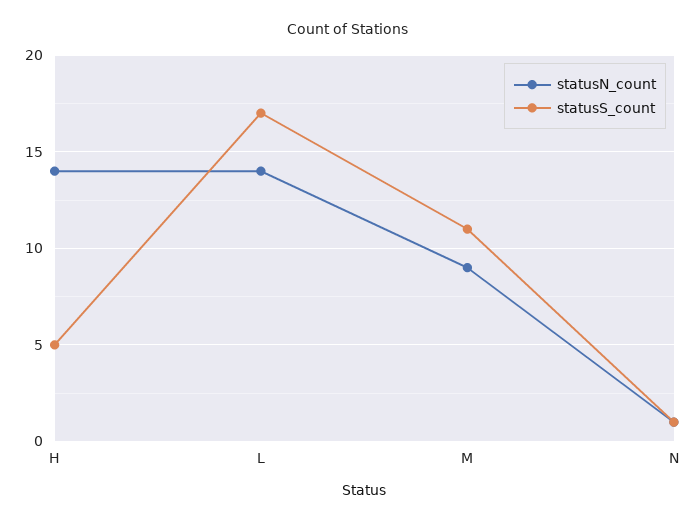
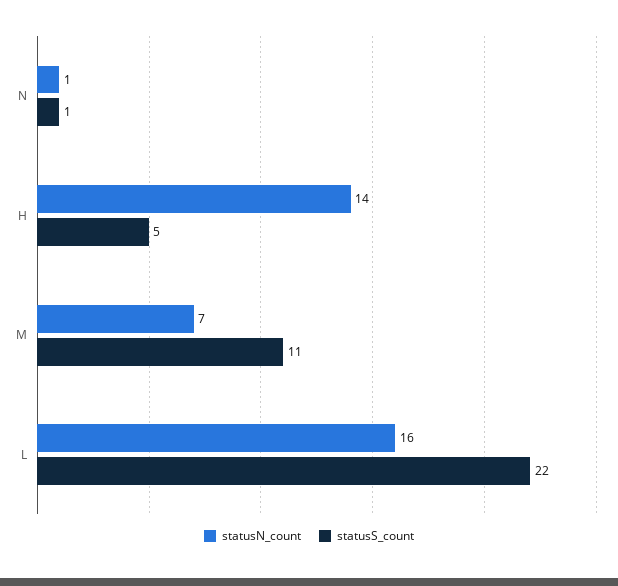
  {
    "statusN_count": {
      "H": 14,
-     "L": 14,
+     "L": 16,
-     "M": 9,
+     "M": 7,
      "N": 1
    },
    "statusS_count": {
      "H": 5,
-     "L": 17,
+     "L": 22,
      "M": 11,
      "N": 1
    }
  }

